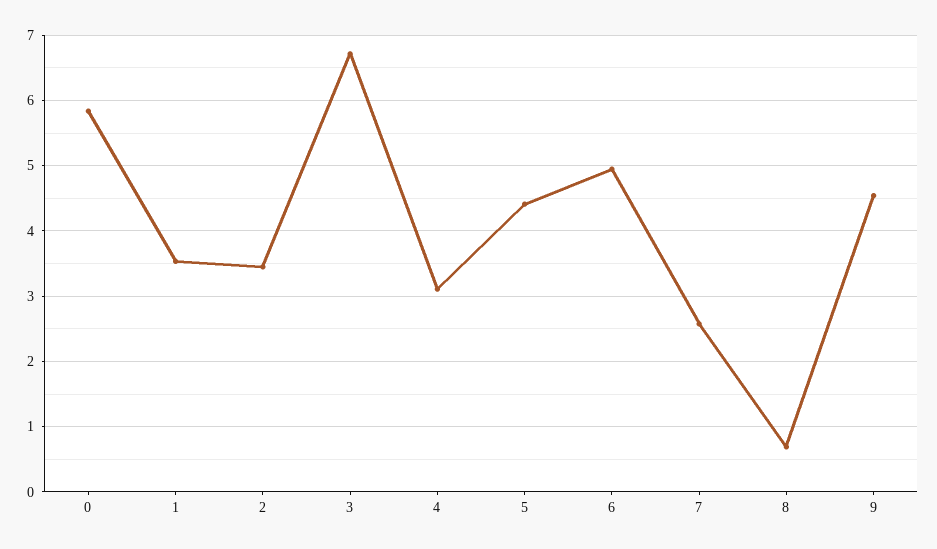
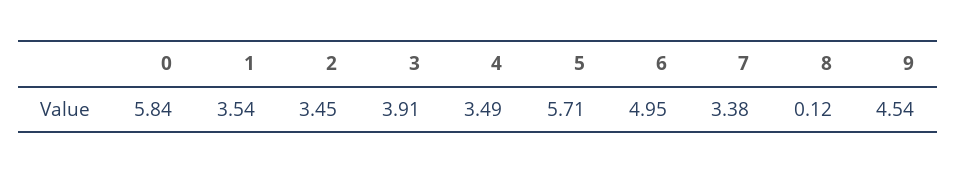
  {
    "0": 5.84,
    "1": 3.54,
    "2": 3.45,
-   "3": 6.7,
+   "3": 3.91,
-   "4": 3.1,
+   "4": 3.49,
-   "5": 4.4,
+   "5": 5.71,
    "6": 4.95,
-   "7": 2.6,
+   "7": 3.38,
-   "8": 0.7,
+   "8": 0.12,
    "9": 4.54
  }

